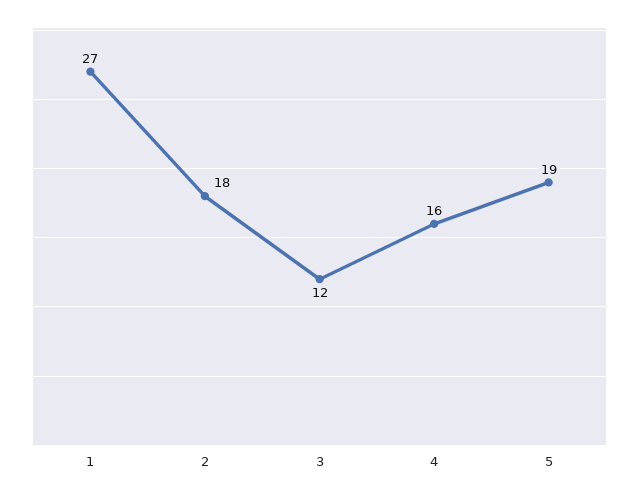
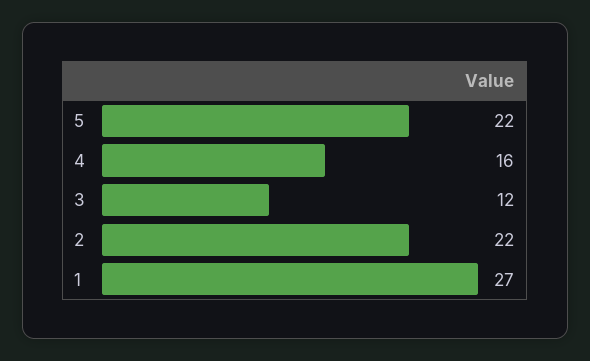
  {
    "1": 27,
-   "2": 18,
+   "2": 22,
    "3": 12,
    "4": 16,
-   "5": 19
+   "5": 22
  }

